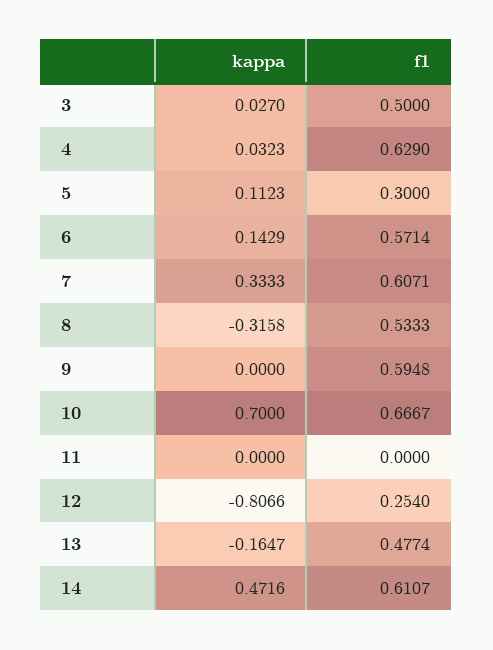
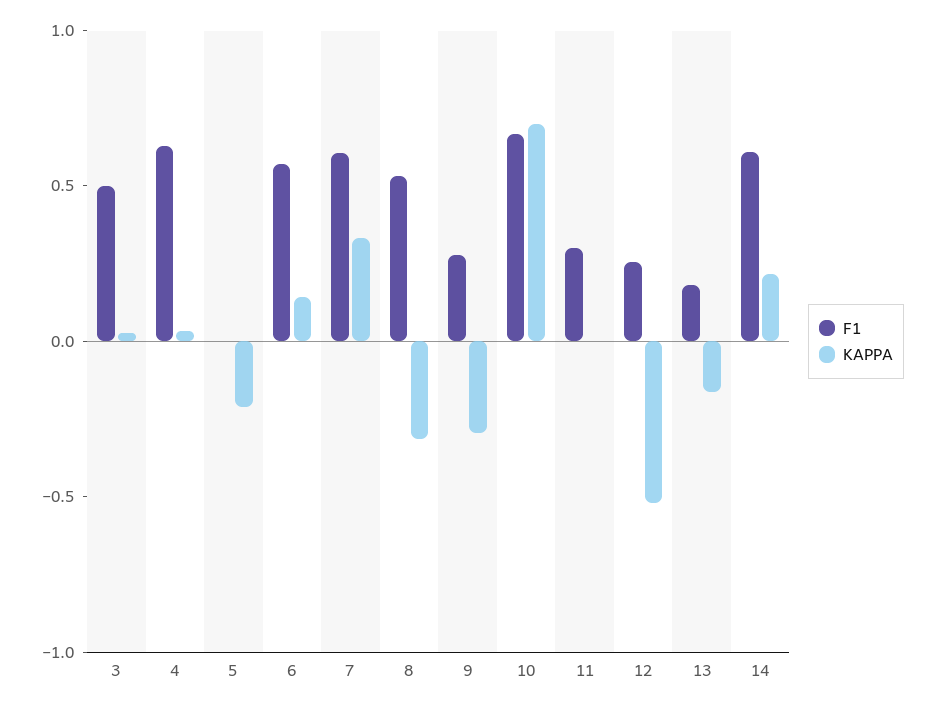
  {
    "kappa": {
      "3": 0.027,
      "4": 0.0323,
-     "5": 0.1123,
+     "5": -0.2,
      "6": 0.1429,
      "7": 0.3333,
      "8": -0.3158,
-     "9": 0,
+     "9": -0.3,
      "10": 0.7,
      "11": 0,
-     "12": -0.8066,
+     "12": -0.5,
      "13": -0.1647,
-     "14": 0.4716
+     "14": 0.2
    },
    "f1": {
      "3": 0.5,
      "4": 0.629,
-     "5": 0.3,
+     "5": 0,
      "6": 0.5714,
      "7": 0.6071,
      "8": 0.5333,
-     "9": 0.5948,
+     "9": 0.3,
      "10": 0.6667,
-     "11": 0,
+     "11": 0.3,
      "12": 0.254,
-     "13": 0.4774,
+     "13": 0.2,
      "14": 0.6107
    }
  }

